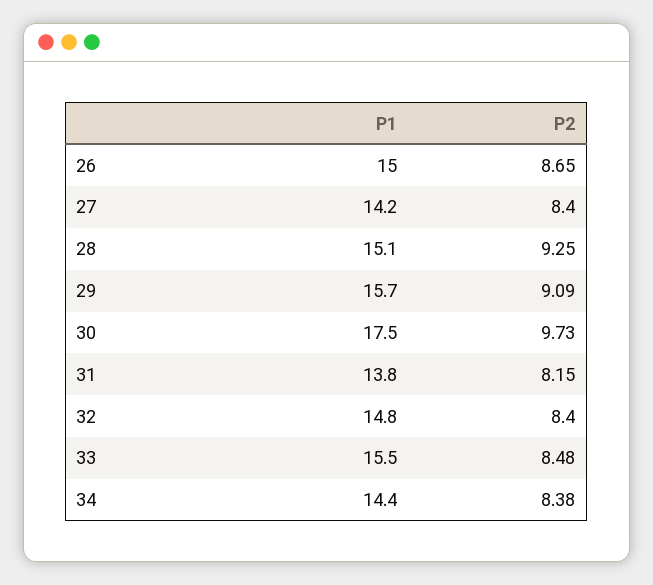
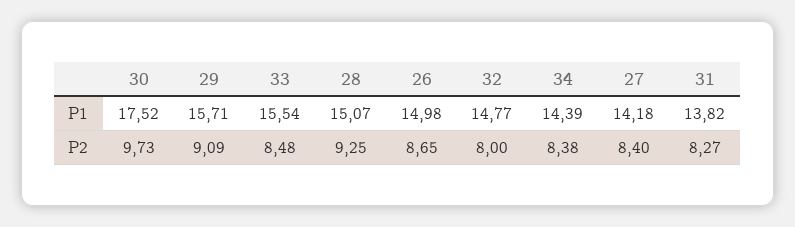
  {
    "P1": {
      "26": 14.98,
      "27": 14.18,
      "28": 15.07,
      "29": 15.71,
      "30": 17.52,
      "31": 13.82,
      "32": 14.77,
      "33": 15.54,
      "34": 14.39
    },
    "P2": {
      "26": 8.65,
      "27": 8.4,
      "28": 9.25,
      "29": 9.09,
      "30": 9.73,
-     "31": 8.15,
+     "31": 8.27,
-     "32": 8.4,
+     "32": 8,
      "33": 8.48,
      "34": 8.38
    }
  }

